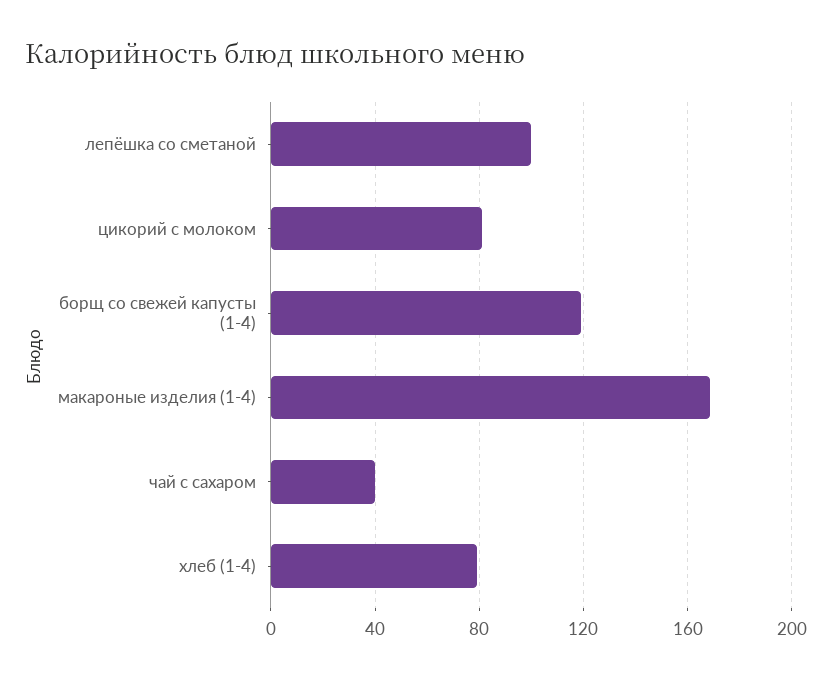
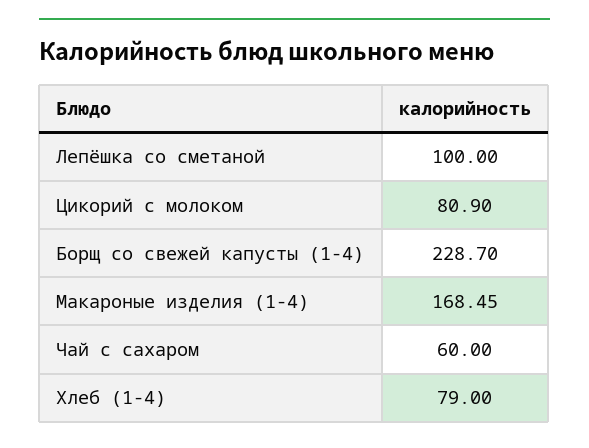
  {
    "лепёшка со сметаной": 100,
    "цикорий с молоком": 80.9,
-   "борщ со свежей капусты (1-4)": 120,
+   "борщ со свежей капусты (1-4)": 228.7,
    "макароные изделия (1-4)": 168.45,
-   "чай с сахаром": 40,
+   "чай с сахаром": 60,
    "хлеб (1-4)": 79
  }

